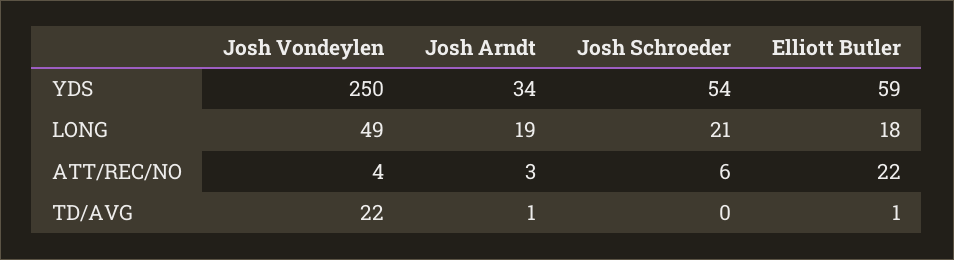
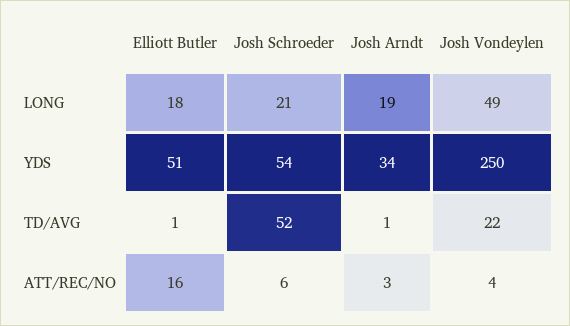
  {
    "Josh Vondeylen": {
      "YDS": 250,
      "LONG": 49,
      "ATT/REC/NO": 4,
      "TD/AVG": 22
    },
    "Josh Arndt": {
      "YDS": 34,
      "LONG": 19,
      "ATT/REC/NO": 3,
      "TD/AVG": 1
    },
    "Josh Schroeder": {
      "YDS": 54,
      "LONG": 21,
      "ATT/REC/NO": 6,
-     "TD/AVG": 0
+     "TD/AVG": 52
    },
    "Elliott Butler": {
-     "YDS": 59,
+     "YDS": 51,
      "LONG": 18,
-     "ATT/REC/NO": 22,
+     "ATT/REC/NO": 16,
      "TD/AVG": 1
    }
  }

